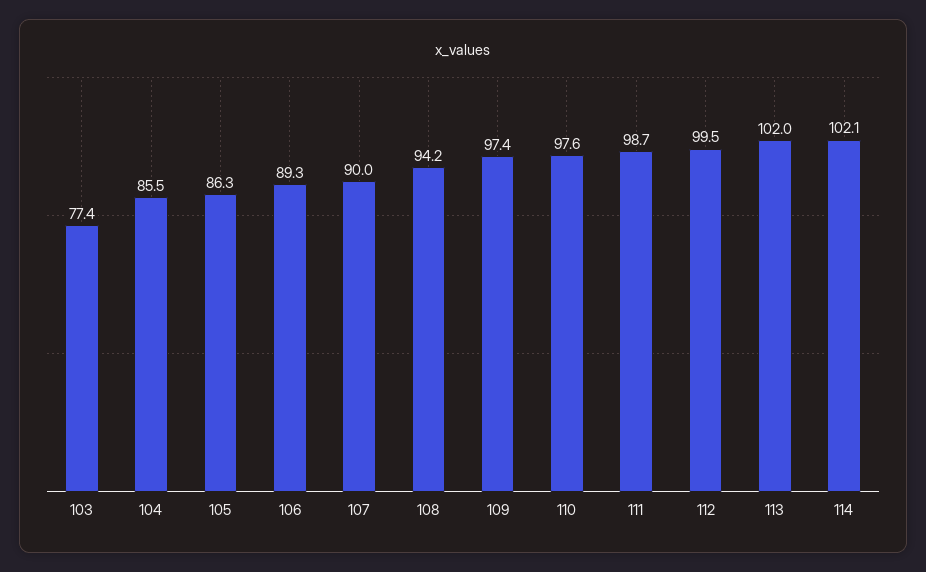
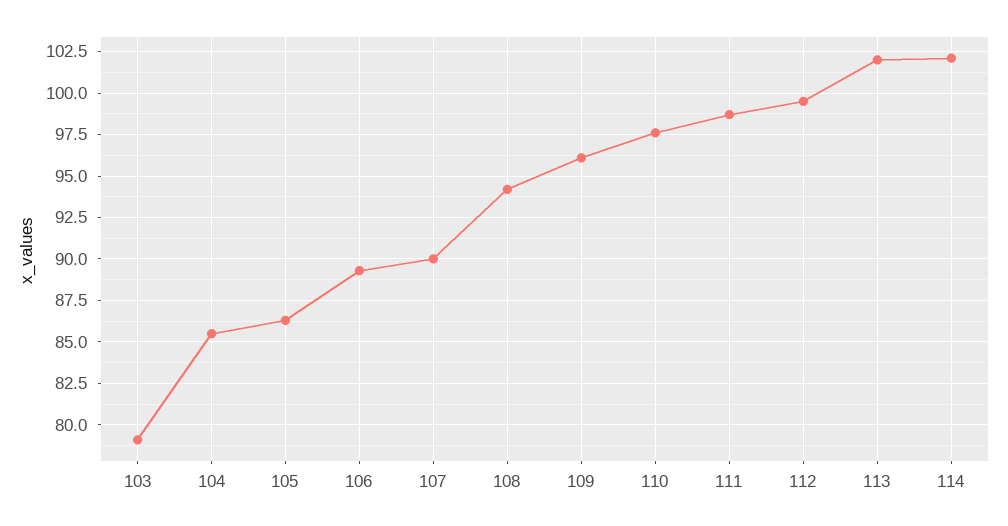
  {
-   "103": 77.4,
+   "103": 79,
    "104": 85.5,
    "105": 86.3,
    "106": 89.3,
    "107": 90,
    "108": 94.2,
-   "109": 97.4,
+   "109": 96,
    "110": 97.6,
    "111": 98.7,
    "112": 99.5,
    "113": 102,
    "114": 102.1
  }

